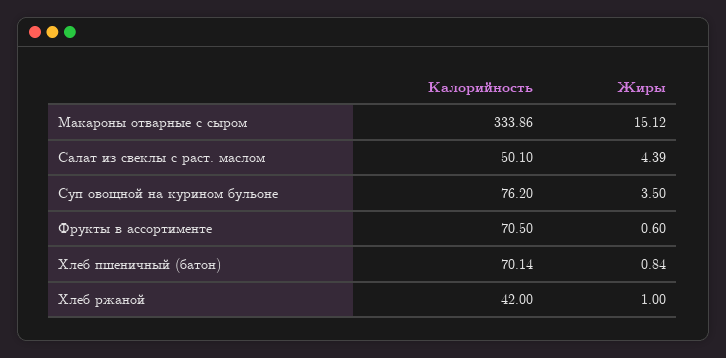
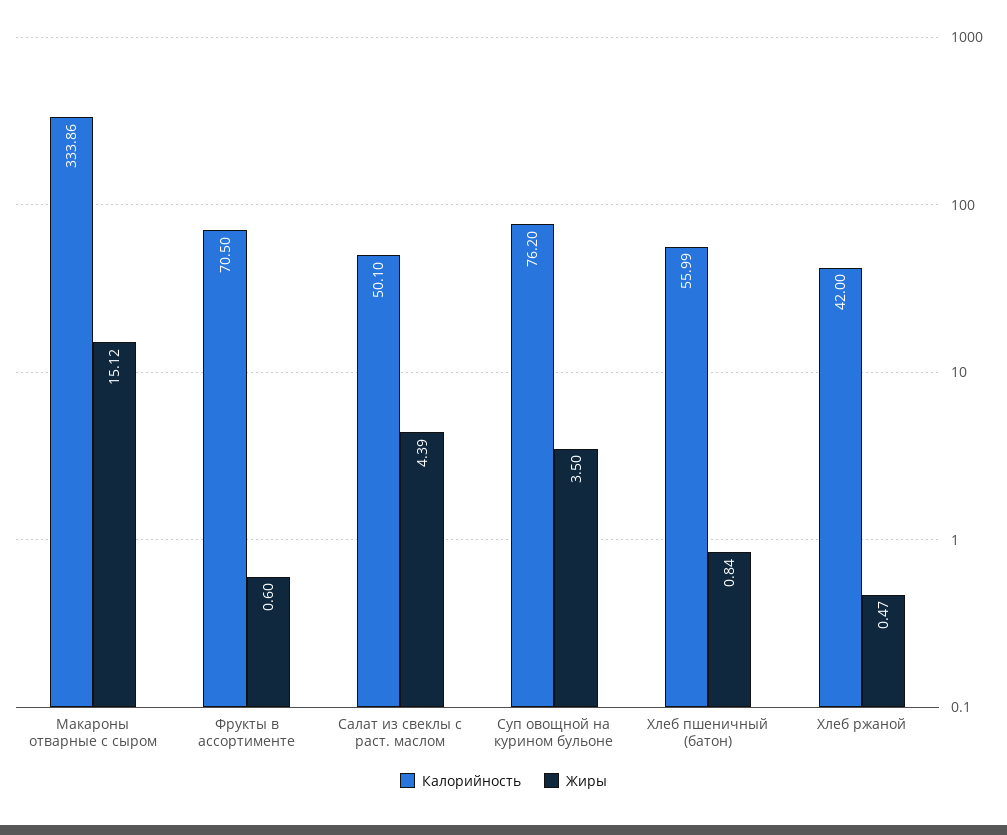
  {
    "Калорийность": {
      "Макароны отварные с сыром": 333.86,
      "Салат из свеклы с раст. маслом": 50.1,
      "Суп овощной на курином бульоне": 76.2,
      "Фрукты в ассортименте": 70.5,
-     "Хлеб пшеничный (батон)": 70.14,
+     "Хлеб пшеничный (батон)": 55.99,
      "Хлеб ржаной": 42
    },
    "Жиры": {
      "Макароны отварные с сыром": 15.12,
      "Салат из свеклы с раст. маслом": 4.39,
      "Суп овощной на курином бульоне": 3.5,
      "Фрукты в ассортименте": 0.6,
      "Хлеб пшеничный (батон)": 0.84,
-     "Хлеб ржаной": 1
+     "Хлеб ржаной": 0.47
    }
  }

